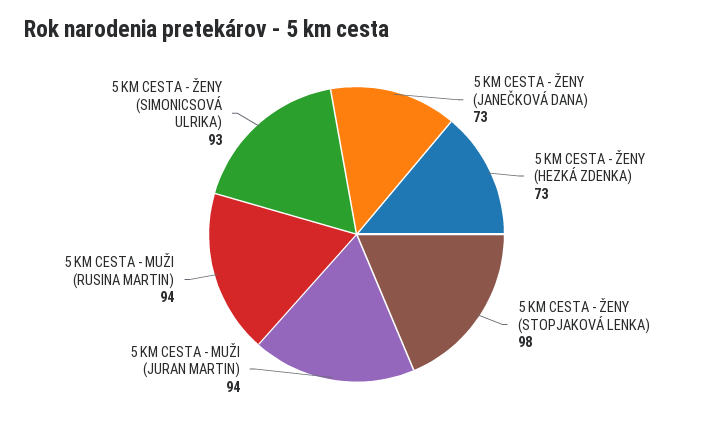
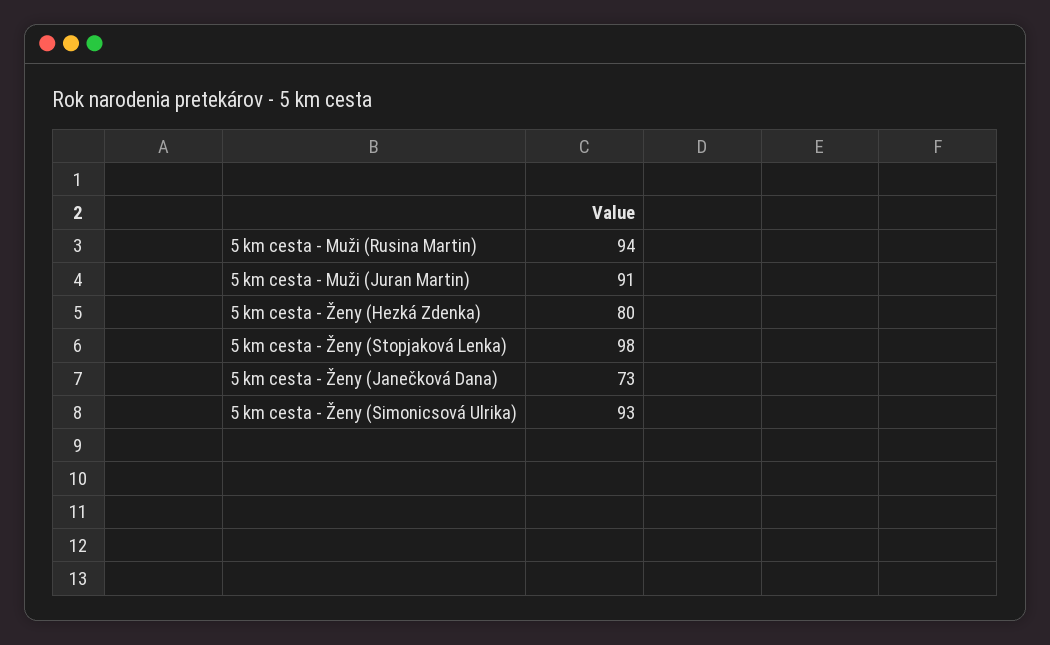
  {
    "5 KM CESTA - ŽENY (JANEČKOVÁ DANA)": 73,
-   "5 KM CESTA - ŽENY (HEZKÁ ZDENKA)": 73,
+   "5 KM CESTA - ŽENY (HEZKÁ ZDENKA)": 80,
    "5 KM CESTA - ŽENY (STOPJAKOVÁ LENKA)": 98,
-   "5 KM CESTA - MUŽI (JURAN MARTIN)": 94,
+   "5 KM CESTA - MUŽI (JURAN MARTIN)": 91,
    "5 KM CESTA - MUŽI (RUSINA MARTIN)": 94,
    "5 KM CESTA - ŽENY (SIMONICSOVÁ ULRIKA)": 93
  }

